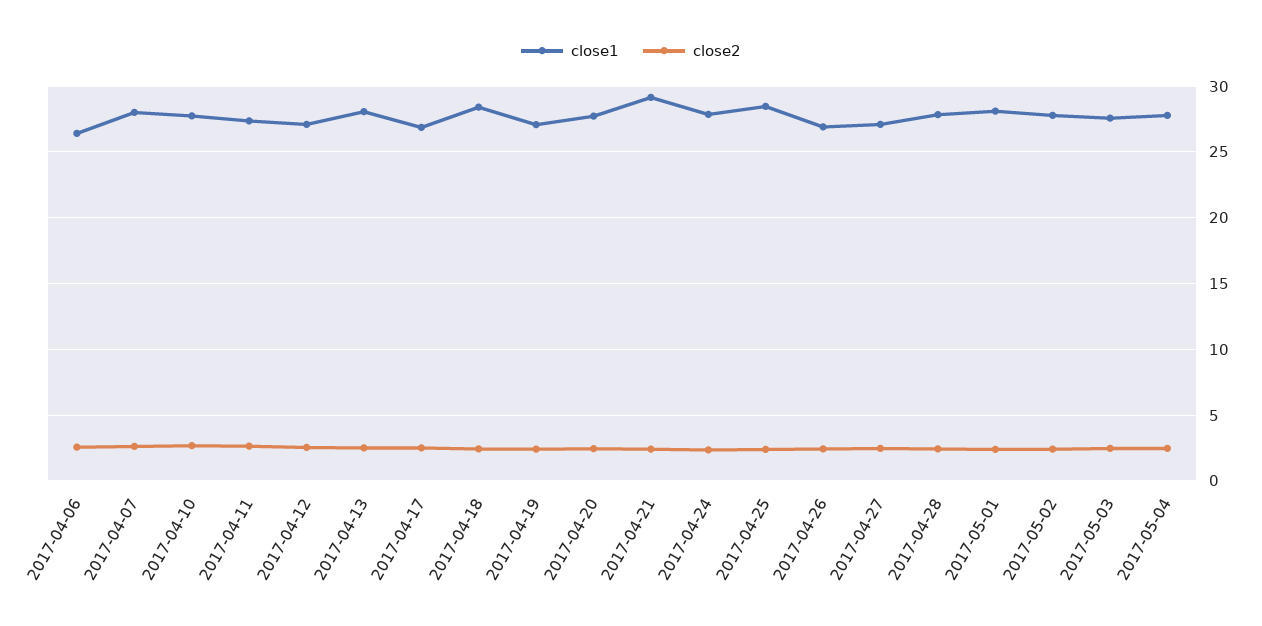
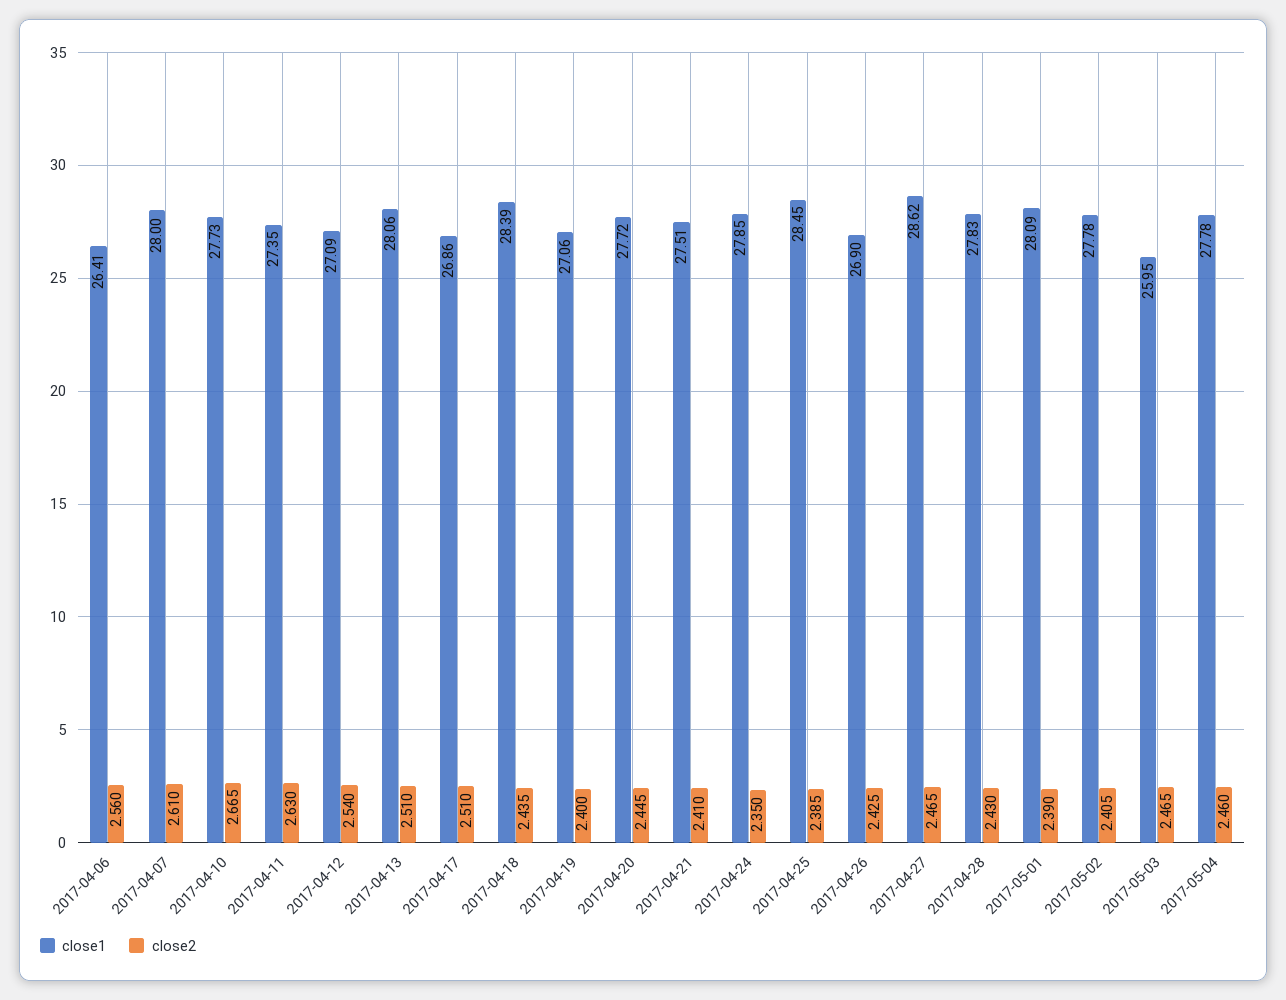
  {
    "close1": {
      "2017-04-06": 26.41,
      "2017-04-07": 28,
      "2017-04-10": 27.73,
      "2017-04-11": 27.35,
      "2017-04-12": 27.09,
      "2017-04-13": 28.06,
      "2017-04-17": 26.86,
      "2017-04-18": 28.39,
      "2017-04-19": 27.06,
      "2017-04-20": 27.72,
-     "2017-04-21": 29,
+     "2017-04-21": 27.51,
      "2017-04-24": 27.85,
      "2017-04-25": 28.45,
      "2017-04-26": 26.9,
-     "2017-04-27": 27,
+     "2017-04-27": 28.62,
      "2017-04-28": 27.83,
      "2017-05-01": 28.09,
      "2017-05-02": 27.78,
-     "2017-05-03": 27.5,
+     "2017-05-03": 25.95,
      "2017-05-04": 27.78
    },
    "close2": {
      "2017-04-06": 2.56,
      "2017-04-07": 2.61,
      "2017-04-10": 2.665,
      "2017-04-11": 2.63,
      "2017-04-12": 2.54,
      "2017-04-13": 2.51,
      "2017-04-17": 2.51,
      "2017-04-18": 2.435,
      "2017-04-19": 2.4,
      "2017-04-20": 2.445,
      "2017-04-21": 2.41,
      "2017-04-24": 2.35,
      "2017-04-25": 2.385,
      "2017-04-26": 2.425,
      "2017-04-27": 2.465,
      "2017-04-28": 2.43,
      "2017-05-01": 2.39,
      "2017-05-02": 2.405,
      "2017-05-03": 2.465,
      "2017-05-04": 2.46
    }
  }

